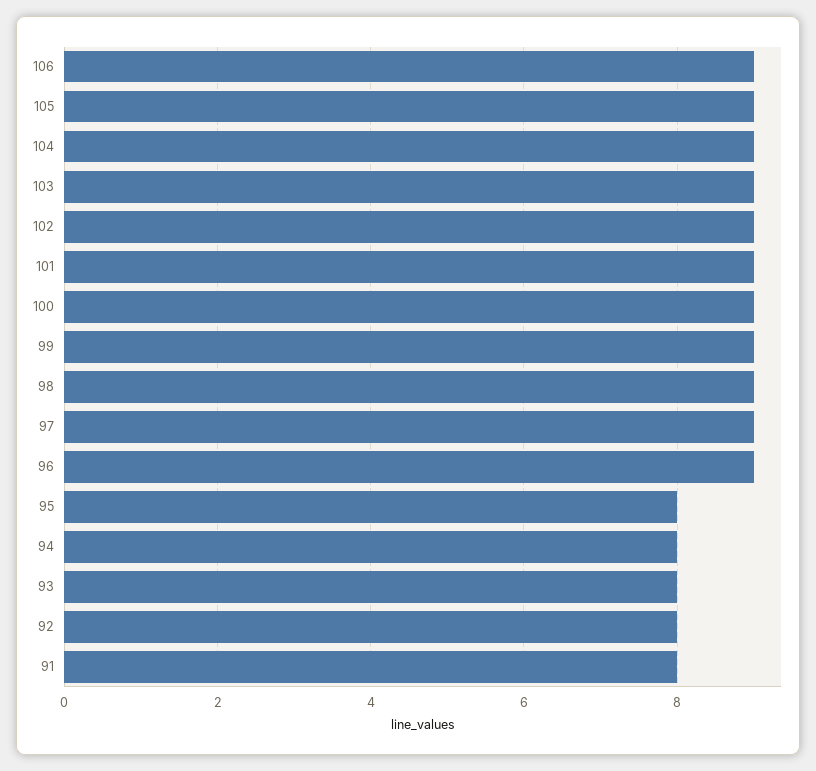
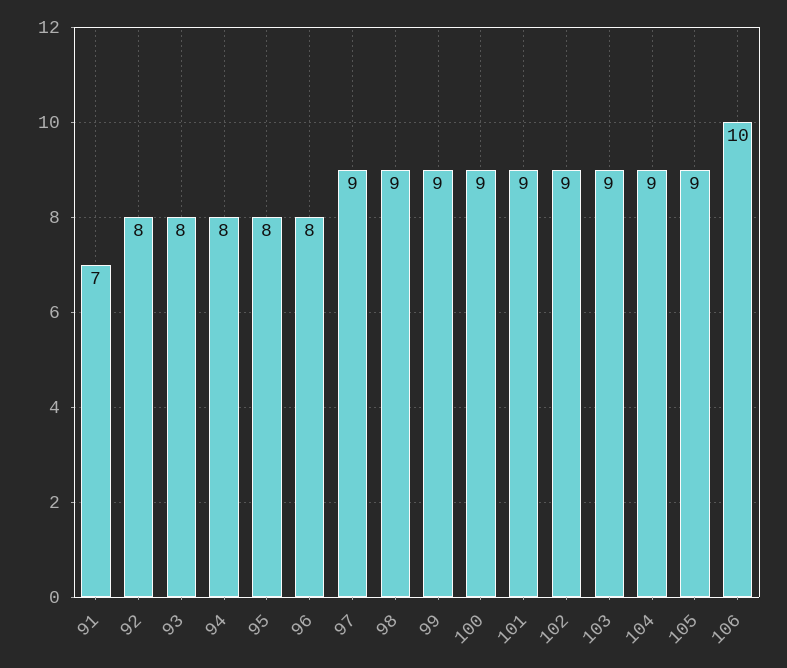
  {
-   "106": 9,
+   "106": 10,
    "105": 9,
    "104": 9,
    "103": 9,
    "102": 9,
    "101": 9,
    "100": 9,
    "99": 9,
    "98": 9,
    "97": 9,
-   "96": 9,
+   "96": 8,
    "95": 8,
    "94": 8,
    "93": 8,
    "92": 8,
-   "91": 8
+   "91": 7
  }

